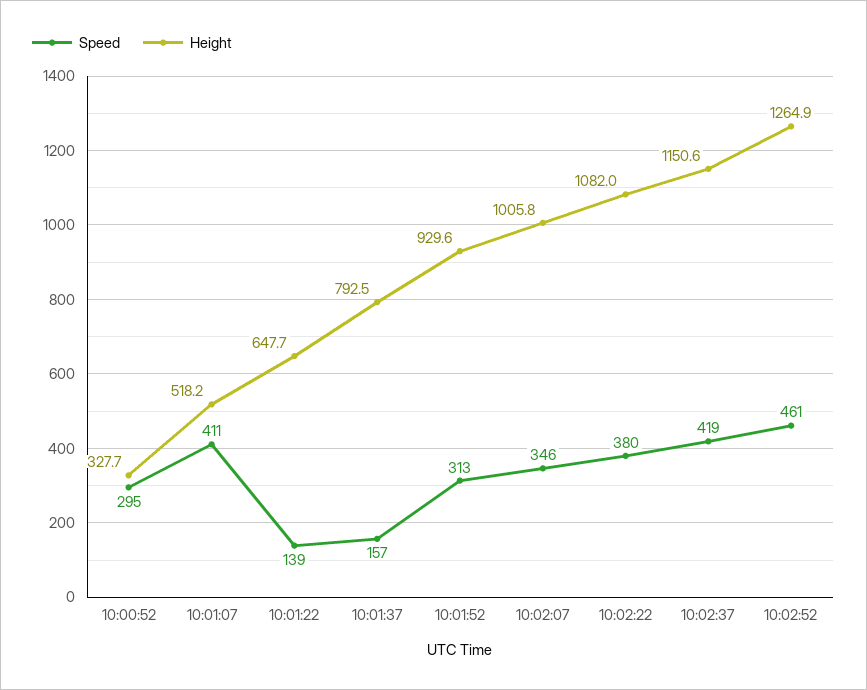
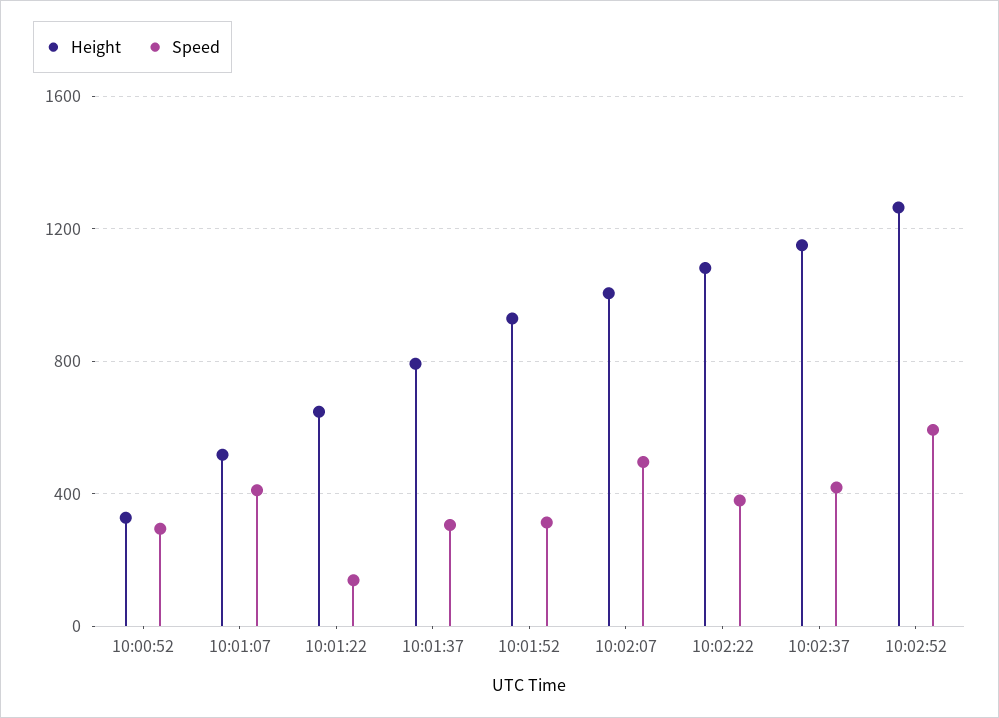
  {
    "Speed": {
      "10:00:52": 295,
      "10:01:07": 411,
      "10:01:22": 139,
-     "10:01:37": 157,
+     "10:01:37": 300,
      "10:01:52": 313,
-     "10:02:07": 346,
+     "10:02:07": 500,
      "10:02:22": 380,
      "10:02:37": 419,
-     "10:02:52": 461
+     "10:02:52": 600
    },
    "Height": {
      "10:00:52": 327.7,
      "10:01:07": 518.2,
      "10:01:22": 647.7,
      "10:01:37": 792.5,
      "10:01:52": 929.6,
      "10:02:07": 1005.8,
      "10:02:22": 1082,
      "10:02:37": 1150.6,
      "10:02:52": 1264.9
    }
  }

